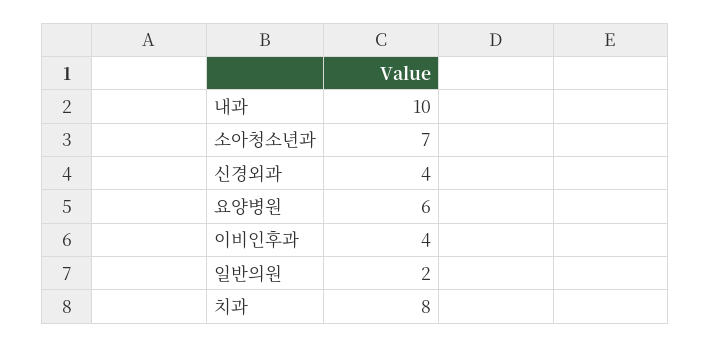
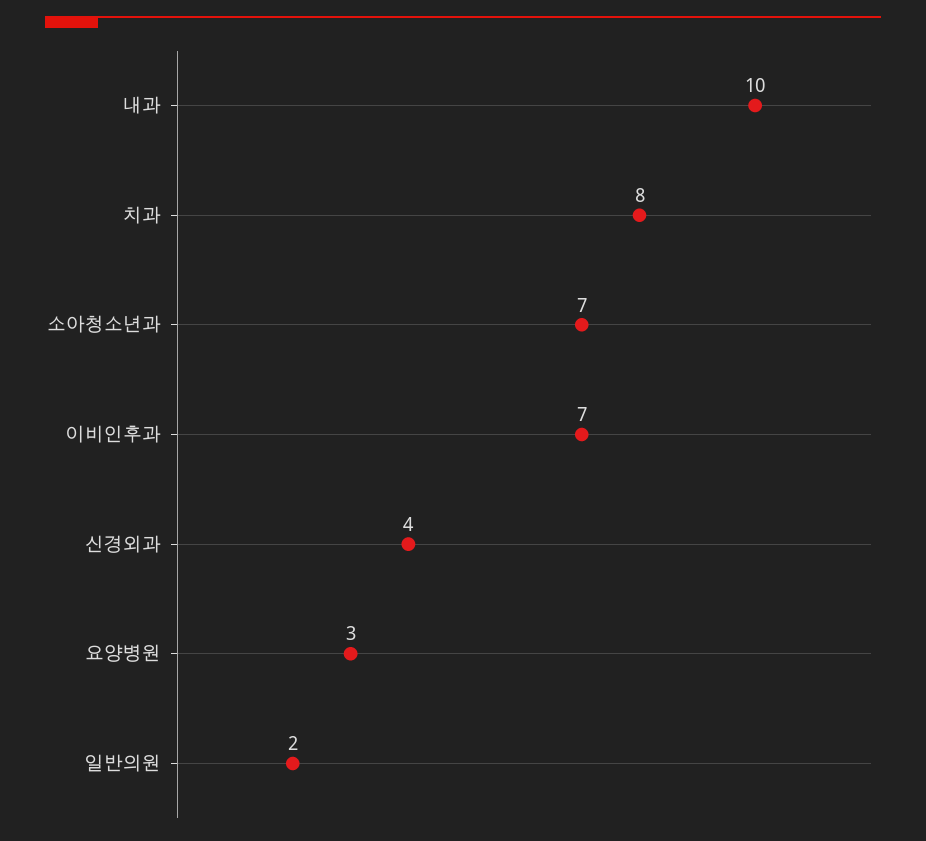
  {
    "내과": 10,
    "소아청소년과": 7,
    "신경외과": 4,
-   "요양병원": 6,
+   "요양병원": 3,
-   "이비인후과": 4,
+   "이비인후과": 7,
    "일반의원": 2,
    "치과": 8
  }

